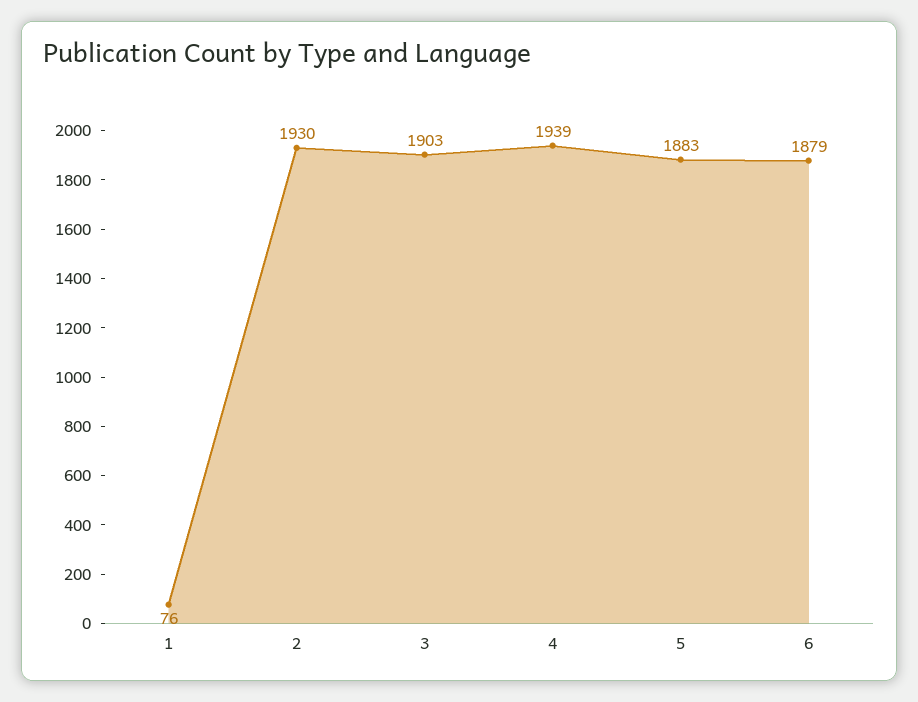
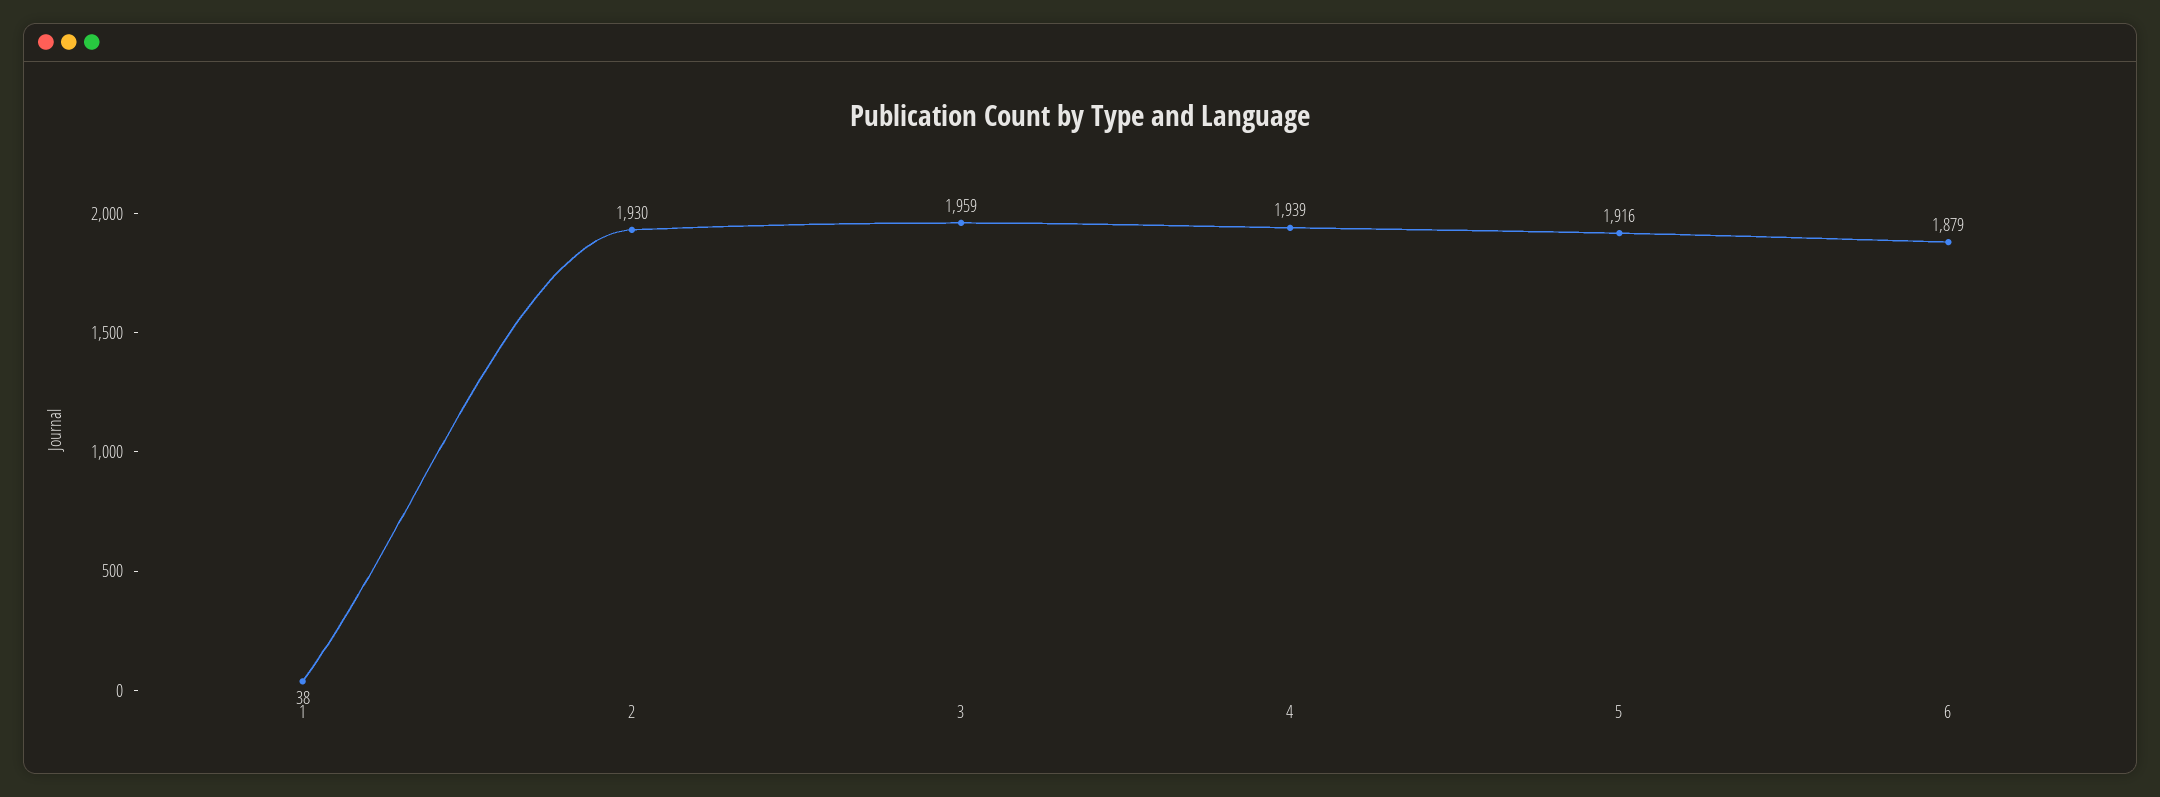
  {
-   "1": 76,
+   "1": 38,
    "2": 1930,
-   "3": 1903,
+   "3": 1959,
    "4": 1939,
-   "5": 1883,
+   "5": 1916,
    "6": 1879
  }

